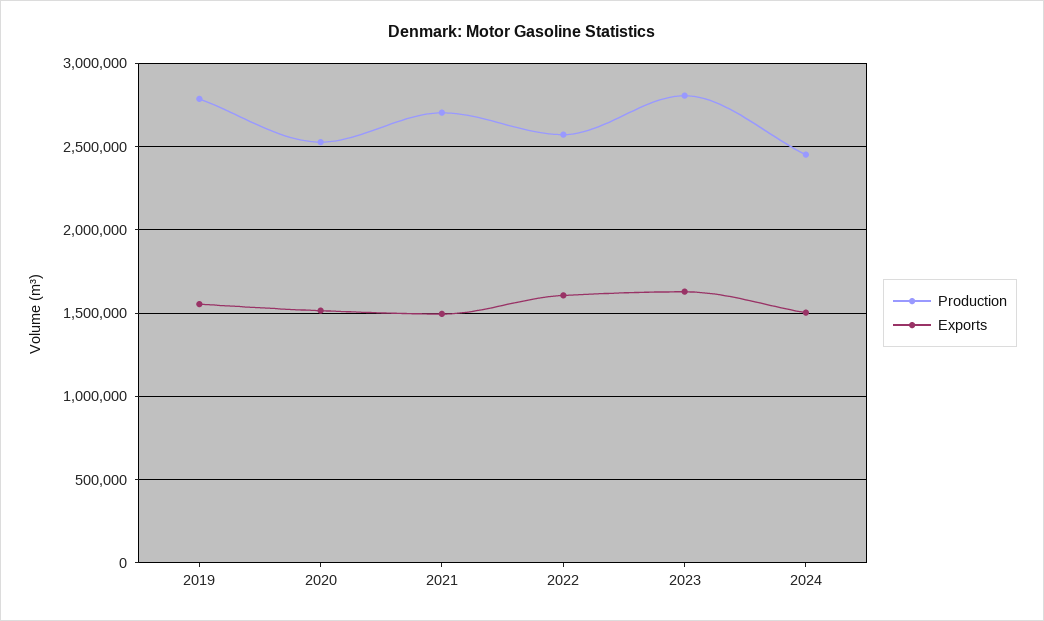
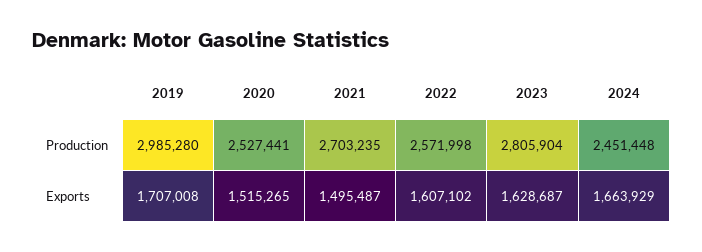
  {
    "Production": {
-     "2019": 2800000,
+     "2019": 2985280,
      "2020": 2527441,
      "2021": 2703235,
      "2022": 2571998,
      "2023": 2805904,
      "2024": 2451448
    },
    "Exports": {
-     "2019": 1550000,
+     "2019": 1707008,
      "2020": 1515265,
      "2021": 1495487,
      "2022": 1607102,
      "2023": 1628687,
-     "2024": 1500000
+     "2024": 1663929
    }
  }

